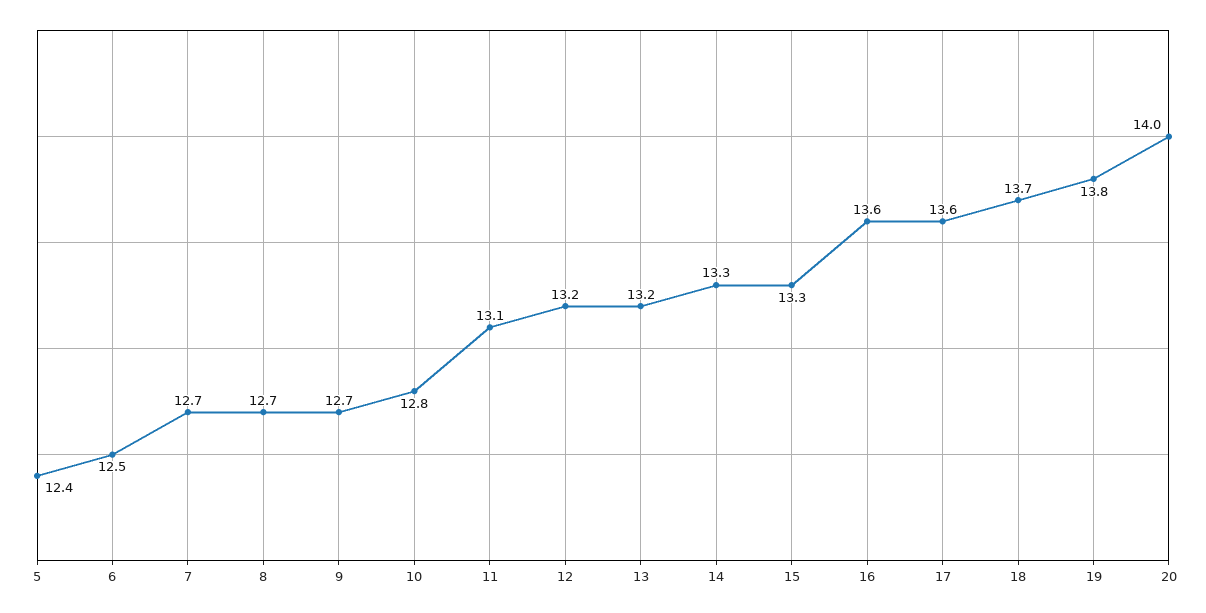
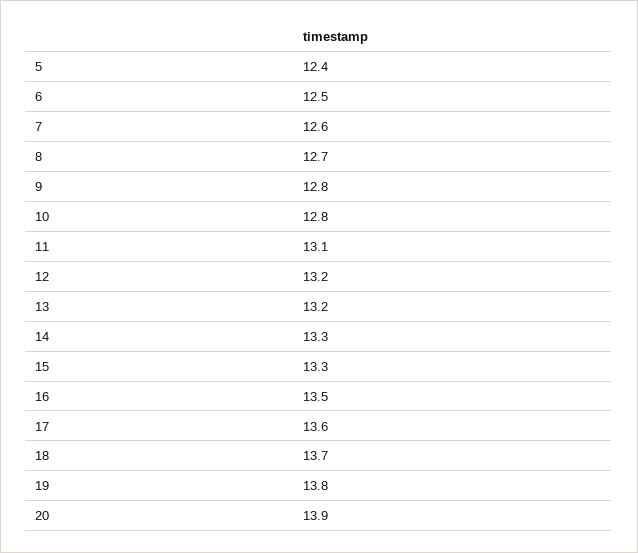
  {
    "5": 12.4,
    "6": 12.5,
-   "7": 12.7,
+   "7": 12.6,
    "8": 12.7,
-   "9": 12.7,
+   "9": 12.8,
    "10": 12.8,
    "11": 13.1,
    "12": 13.2,
    "13": 13.2,
    "14": 13.3,
    "15": 13.3,
-   "16": 13.6,
+   "16": 13.5,
    "17": 13.6,
    "18": 13.7,
    "19": 13.8,
-   "20": 14
+   "20": 13.9
  }

